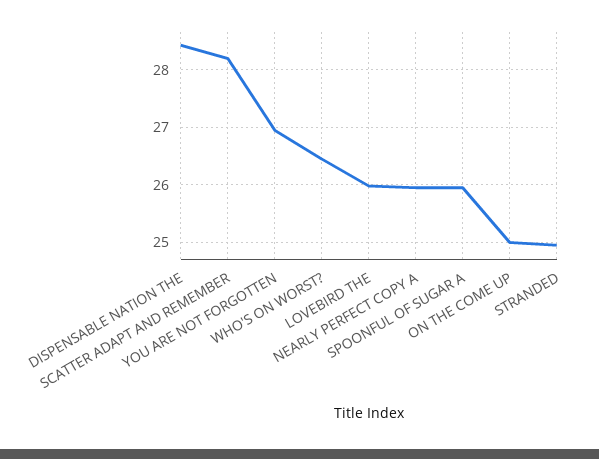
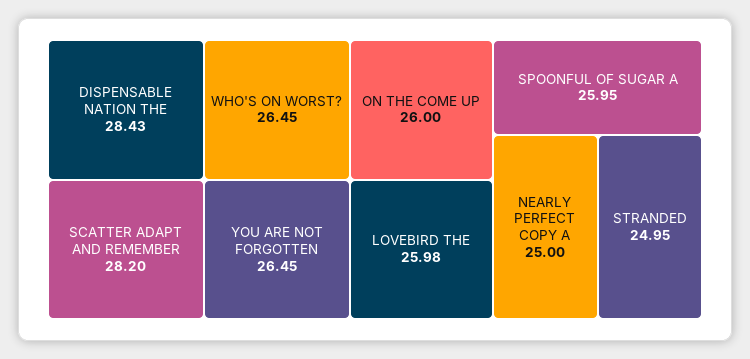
  {
    "DISPENSABLE NATION THE": 28.43,
    "SCATTER ADAPT AND REMEMBER": 28.2,
-   "YOU ARE NOT FORGOTTEN": 27,
+   "YOU ARE NOT FORGOTTEN": 26.45,
    "WHO'S ON WORST?": 26.45,
    "LOVEBIRD THE": 25.98,
-   "NEARLY PERFECT COPY A": 26,
+   "NEARLY PERFECT COPY A": 25,
    "SPOONFUL OF SUGAR A": 25.95,
-   "ON THE COME UP": 25,
+   "ON THE COME UP": 26,
    "STRANDED": 24.95
  }

